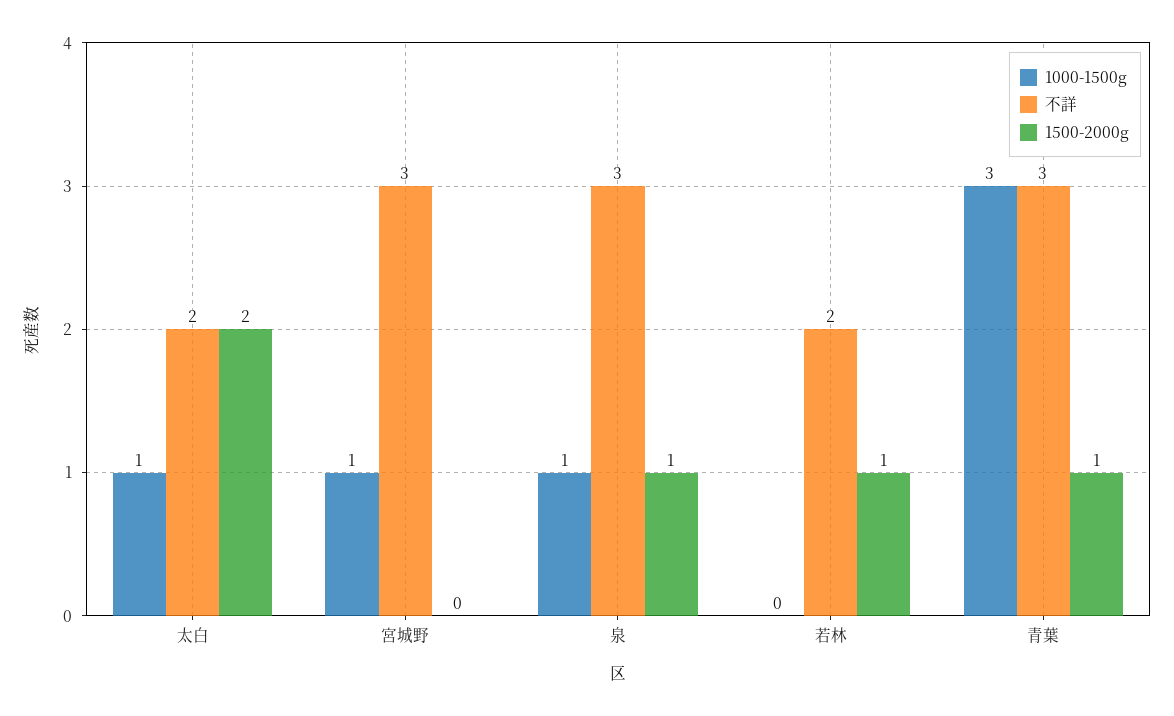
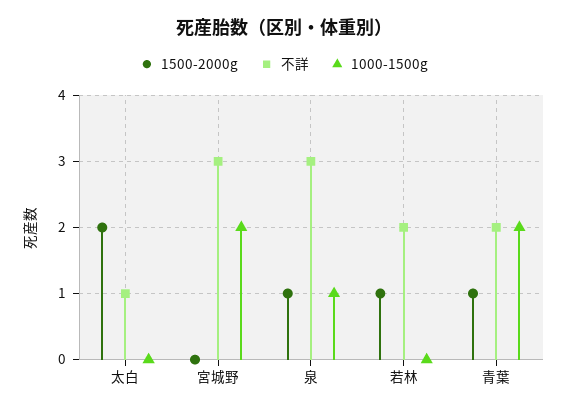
  {
    "1000-1500g": {
-     "太白": 1,
+     "太白": 0,
-     "宮城野": 1,
+     "宮城野": 2,
      "泉": 1,
      "若林": 0,
-     "青葉": 3
+     "青葉": 2
    },
    "不詳": {
-     "太白": 2,
+     "太白": 1,
      "宮城野": 3,
      "泉": 3,
      "若林": 2,
-     "青葉": 3
+     "青葉": 2
    },
    "1500-2000g": {
      "太白": 2,
      "宮城野": 0,
      "泉": 1,
      "若林": 1,
      "青葉": 1
    }
  }

